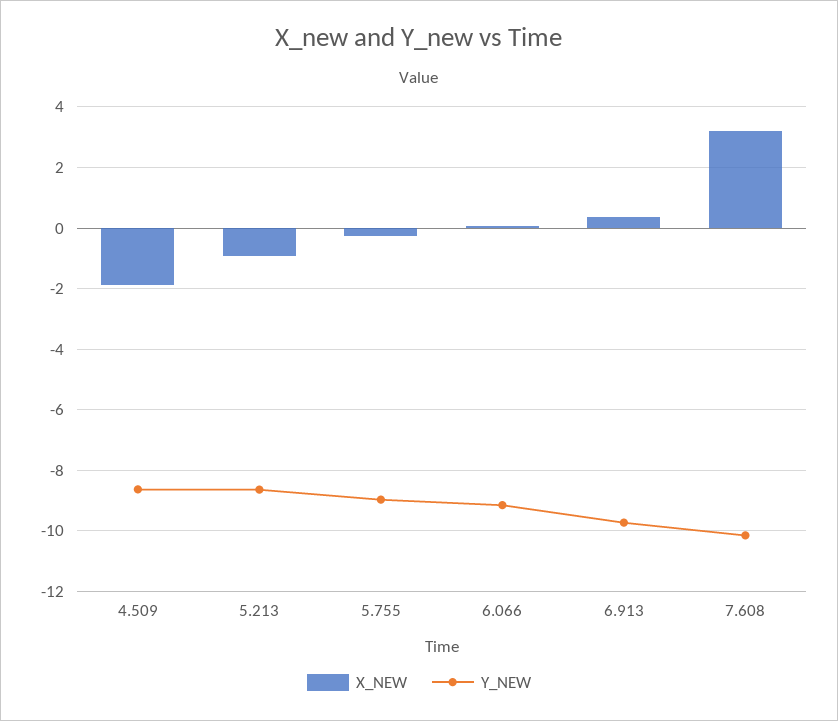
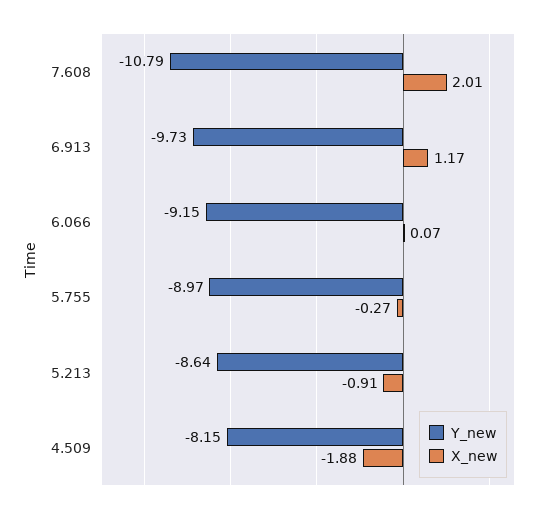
  {
    "X_NEW": {
      "4.509": -1.88,
      "5.213": -0.91,
      "5.755": -0.27,
      "6.066": 0.07,
-     "6.913": 0.4,
+     "6.913": 1.17,
-     "7.608": 3.2
+     "7.608": 2.01
    },
    "Y_NEW": {
-     "4.509": -8.6,
+     "4.509": -8.15,
      "5.213": -8.64,
      "5.755": -8.97,
      "6.066": -9.15,
      "6.913": -9.73,
-     "7.608": -10.2
+     "7.608": -10.79
    }
  }

